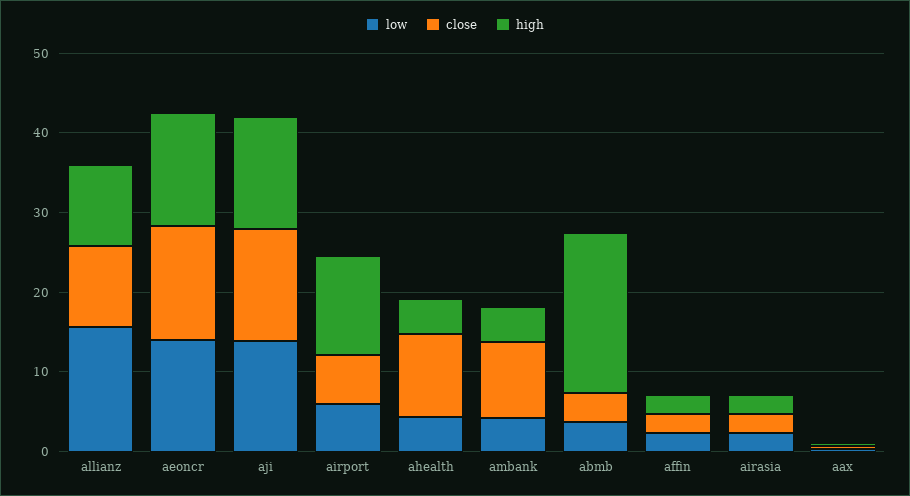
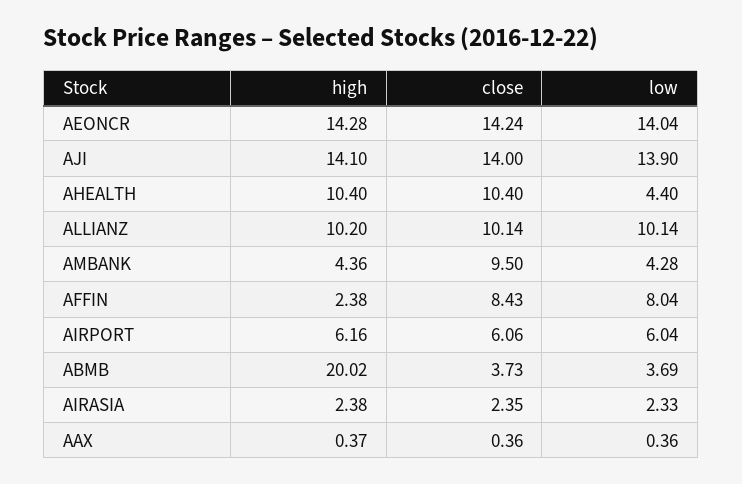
  {
    "low": {
-     "allianz": 16,
+     "allianz": 10.14,
      "aeoncr": 14.04,
      "aji": 13.9,
      "airport": 6.04,
      "ahealth": 4.4,
      "ambank": 4.28,
      "abmb": 3.69,
-     "affin": 2,
+     "affin": 8.04,
      "airasia": 2.33,
      "aax": 0.36
    },
    "close": {
      "allianz": 10.14,
      "aeoncr": 14.24,
      "aji": 14,
      "airport": 6.06,
      "ahealth": 10.4,
      "ambank": 9.5,
      "abmb": 3.73,
-     "affin": 2,
+     "affin": 8.43,
      "airasia": 2.35,
      "aax": 0.36
    },
    "high": {
      "allianz": 10.2,
      "aeoncr": 14.28,
      "aji": 14.1,
-     "airport": 12,
+     "airport": 6.16,
-     "ahealth": 4,
+     "ahealth": 10.4,
      "ambank": 4.36,
      "abmb": 20.02,
      "affin": 2.38,
      "airasia": 2.38,
      "aax": 0.37
    }
  }

